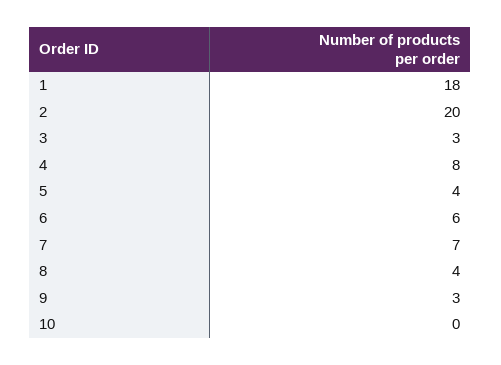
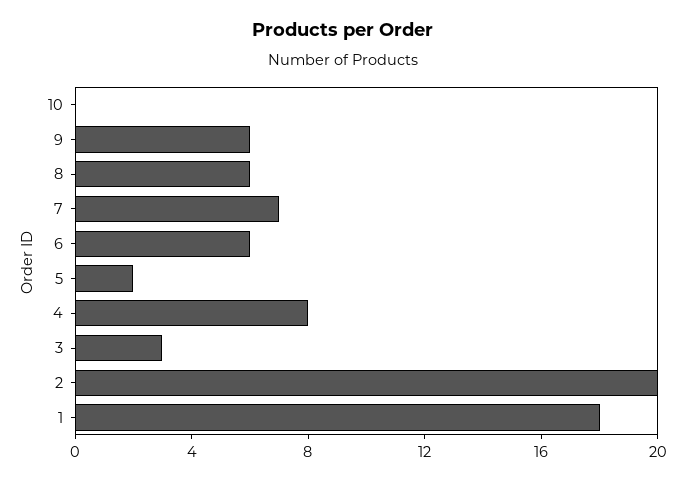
  {
    "1": 18,
    "2": 20,
    "3": 3,
    "4": 8,
-   "5": 4,
+   "5": 2,
    "6": 6,
    "7": 7,
-   "8": 4,
+   "8": 6,
-   "9": 3,
+   "9": 6,
    "10": 0
  }

